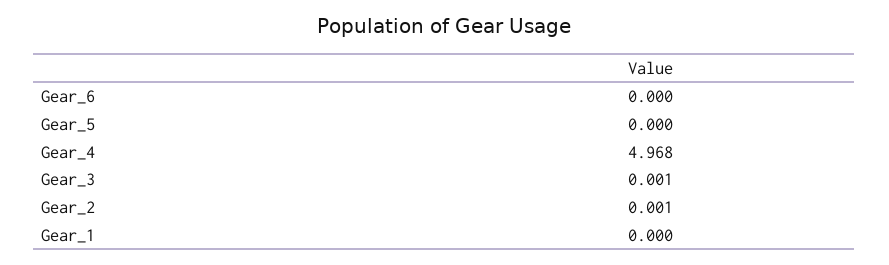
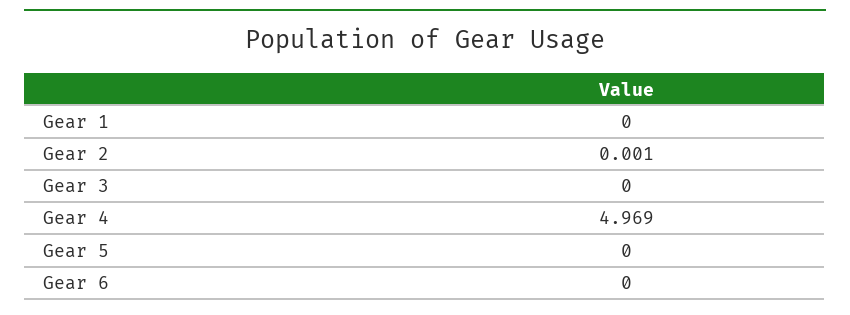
  {
    "Gear_6": 0,
    "Gear_5": 0,
-   "Gear_4": 4.968,
+   "Gear_4": 4.969,
-   "Gear_3": 0.001,
+   "Gear_3": 0,
    "Gear_2": 0.001,
    "Gear_1": 0
  }

